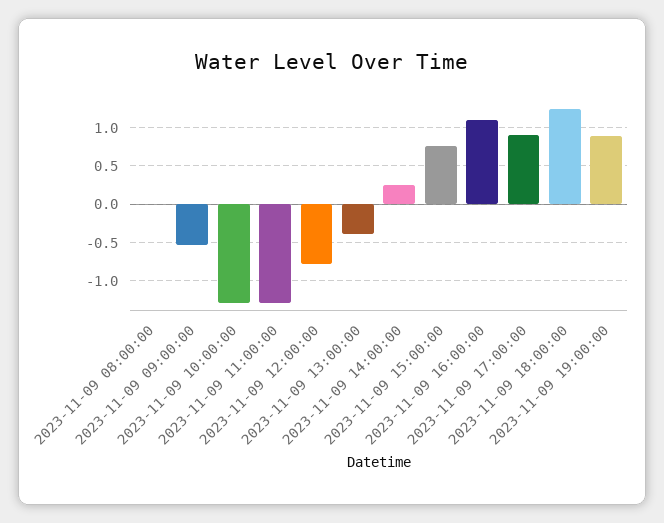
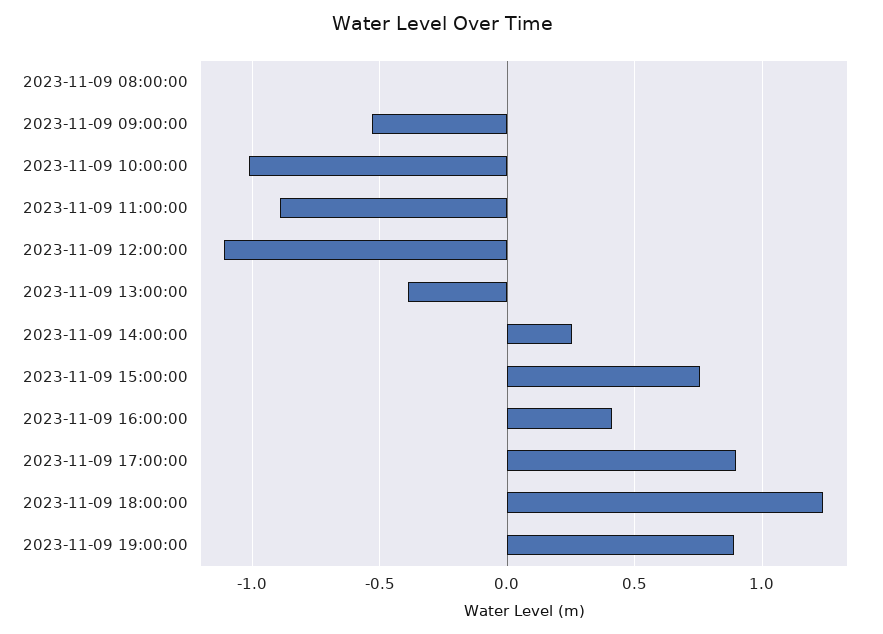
  {
    "2023-11-09 08:00:00": 0,
    "2023-11-09 09:00:00": -0.55,
-   "2023-11-09 10:00:00": -1.3,
+   "2023-11-09 10:00:00": -1,
-   "2023-11-09 11:00:00": -1.3,
+   "2023-11-09 11:00:00": -0.9,
-   "2023-11-09 12:00:00": -0.8,
+   "2023-11-09 12:00:00": -1.1,
    "2023-11-09 13:00:00": -0.4,
    "2023-11-09 14:00:00": 0.25,
    "2023-11-09 15:00:00": 0.75,
-   "2023-11-09 16:00:00": 1.1,
+   "2023-11-09 16:00:00": 0.4,
    "2023-11-09 17:00:00": 0.9,
    "2023-11-09 18:00:00": 1.25,
    "2023-11-09 19:00:00": 0.9
  }

